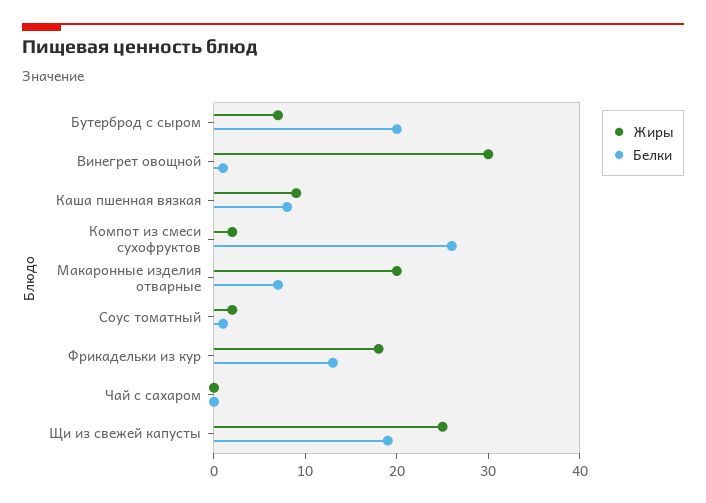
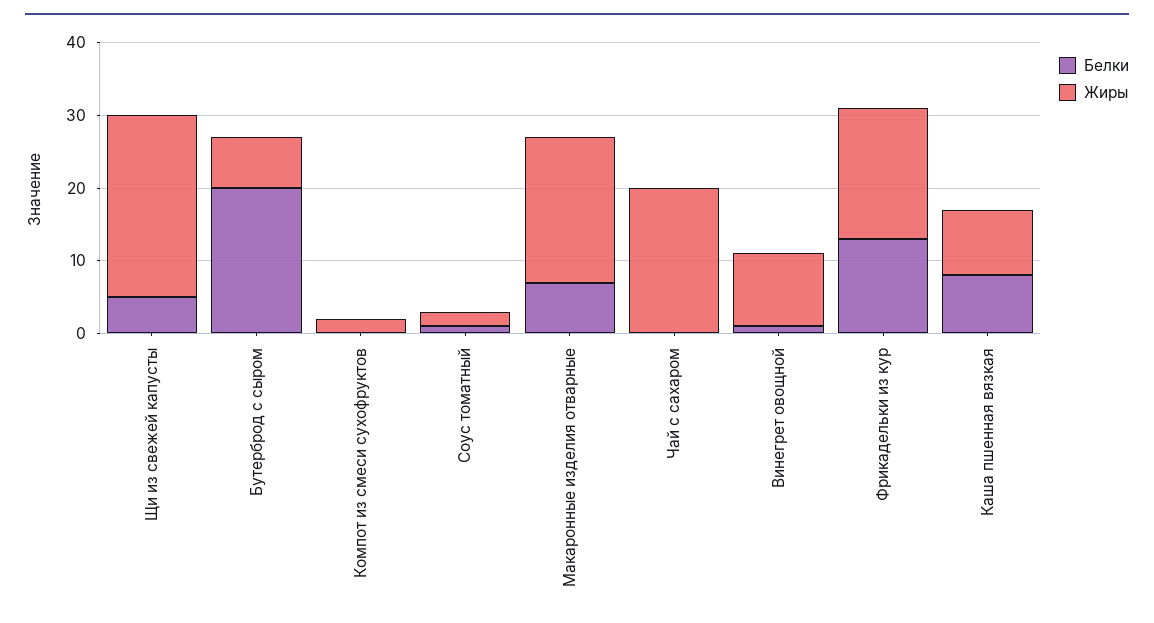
  {
    "Жиры": {
      "Бутерброд с сыром": 7,
-     "Винегрет овощной": 30,
+     "Винегрет овощной": 10,
      "Каша пшенная вязкая": 9,
      "Компот из смеси сухофруктов": 2,
      "Макаронные изделия отварные": 20,
      "Соус томатный": 2,
      "Фрикадельки из кур": 18,
-     "Чай с сахаром": 0,
+     "Чай с сахаром": 20,
      "Щи из свежей капусты": 25
    },
    "Белки": {
      "Бутерброд с сыром": 20,
      "Винегрет овощной": 1,
      "Каша пшенная вязкая": 8,
-     "Компот из смеси сухофруктов": 26,
+     "Компот из смеси сухофруктов": 0,
      "Макаронные изделия отварные": 7,
      "Соус томатный": 1,
      "Фрикадельки из кур": 13,
      "Чай с сахаром": 0,
-     "Щи из свежей капусты": 19
+     "Щи из свежей капусты": 5
    }
  }

